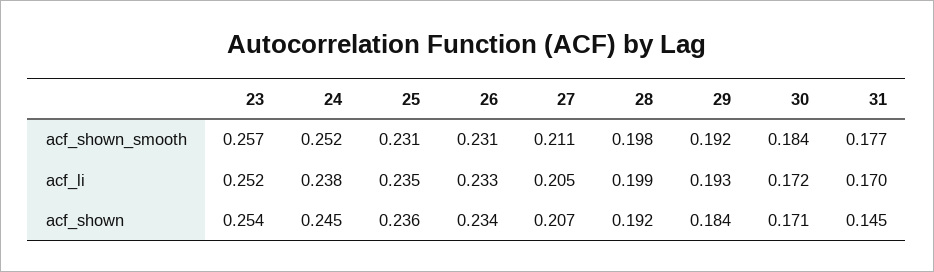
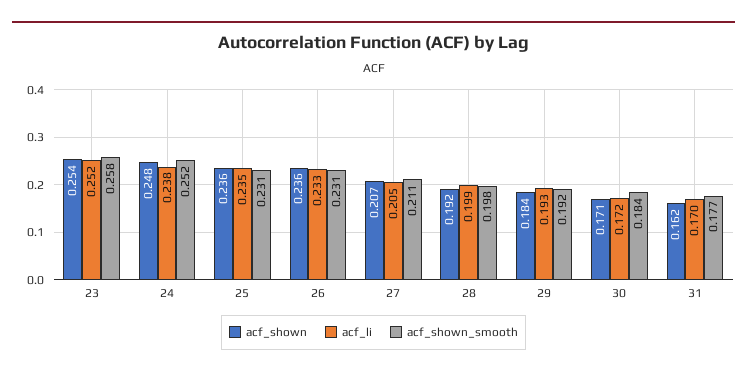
  {
    "acf_shown_smooth": {
-     "23": 0.257,
+     "23": 0.258,
      "24": 0.252,
      "25": 0.231,
      "26": 0.231,
      "27": 0.211,
      "28": 0.198,
      "29": 0.192,
      "30": 0.184,
      "31": 0.177
    },
    "acf_li": {
      "23": 0.252,
      "24": 0.238,
      "25": 0.235,
      "26": 0.233,
      "27": 0.205,
      "28": 0.199,
      "29": 0.193,
      "30": 0.172,
      "31": 0.17
    },
    "acf_shown": {
      "23": 0.254,
-     "24": 0.245,
+     "24": 0.248,
      "25": 0.236,
-     "26": 0.234,
+     "26": 0.236,
      "27": 0.207,
      "28": 0.192,
      "29": 0.184,
      "30": 0.171,
-     "31": 0.145
+     "31": 0.162
    }
  }

